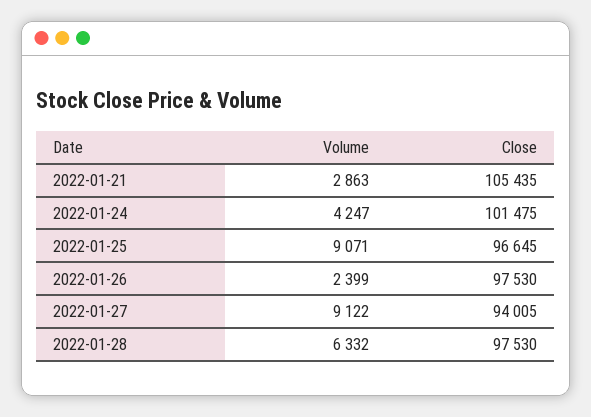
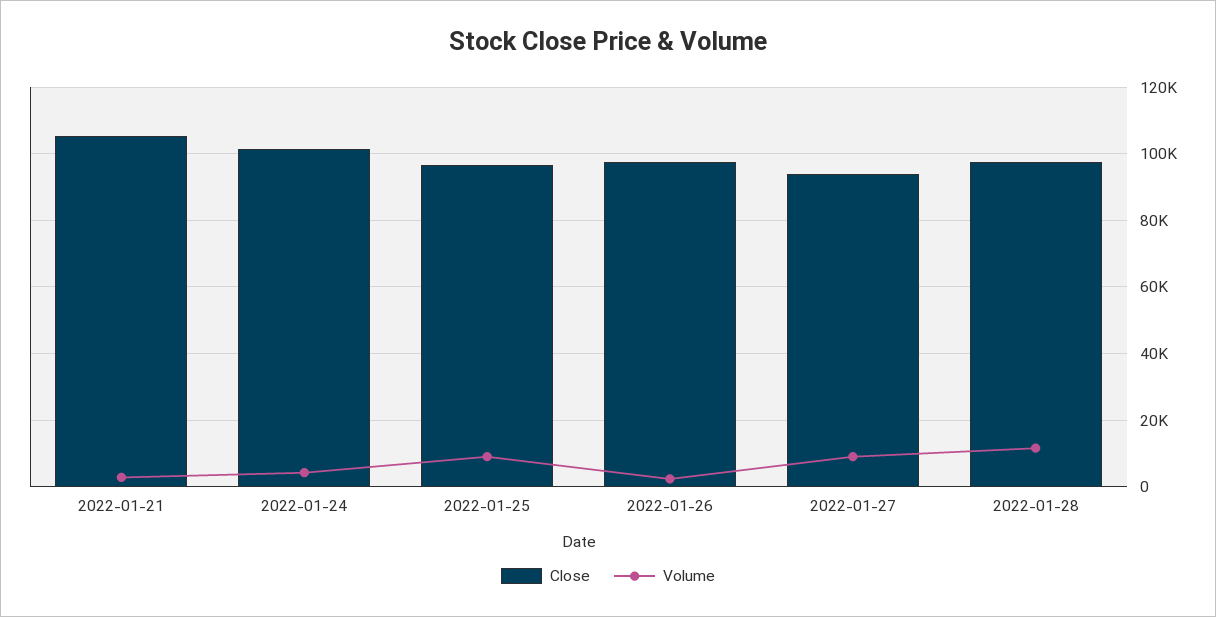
  {
    "Volume": {
      "2022-01-21": 2863,
      "2022-01-24": 4247,
      "2022-01-25": 9071,
      "2022-01-26": 2399,
      "2022-01-27": 9122,
-     "2022-01-28": 6332
+     "2022-01-28": 12000
    },
    "Close": {
      "2022-01-21": 105435,
      "2022-01-24": 101475,
      "2022-01-25": 96645,
      "2022-01-26": 97530,
      "2022-01-27": 94005,
      "2022-01-28": 97530
    }
  }

